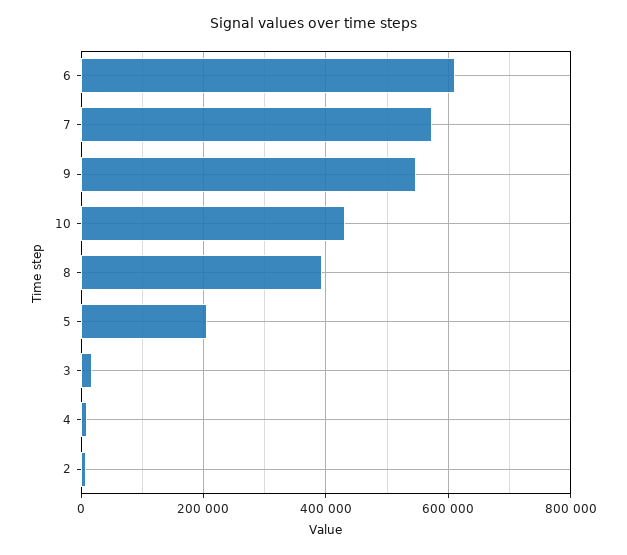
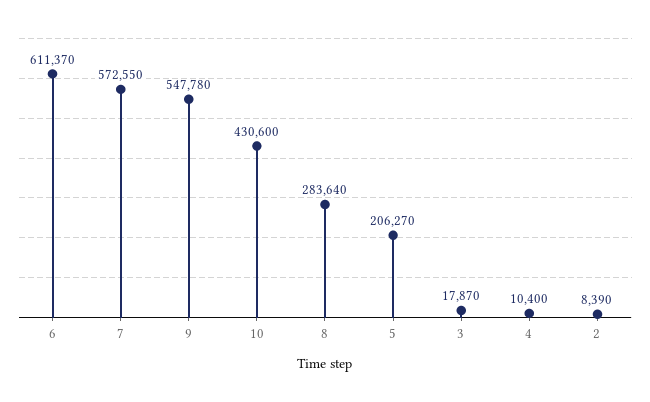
  {
    "6": 611370,
    "7": 572550,
    "9": 547780,
    "10": 430600,
-   "8": 400000,
+   "8": 283640,
    "5": 206270,
    "3": 17870,
    "4": 10400,
    "2": 8390
  }

